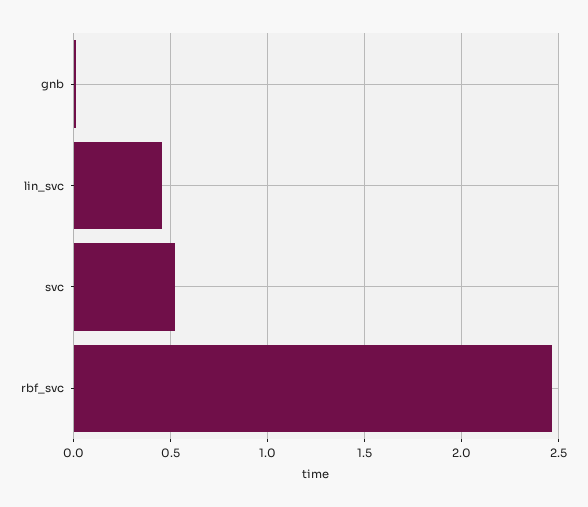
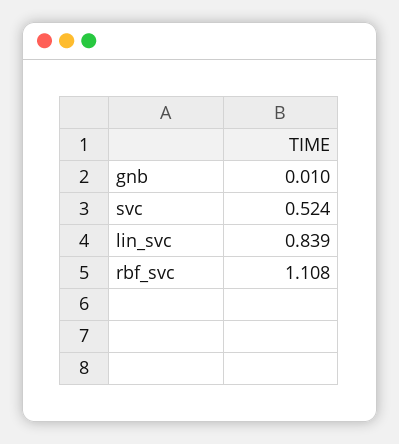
  {
    "gnb": 0.01,
-   "lin_svc": 0.45,
+   "lin_svc": 0.839,
    "svc": 0.524,
-   "rbf_svc": 2.45
+   "rbf_svc": 1.108
  }

